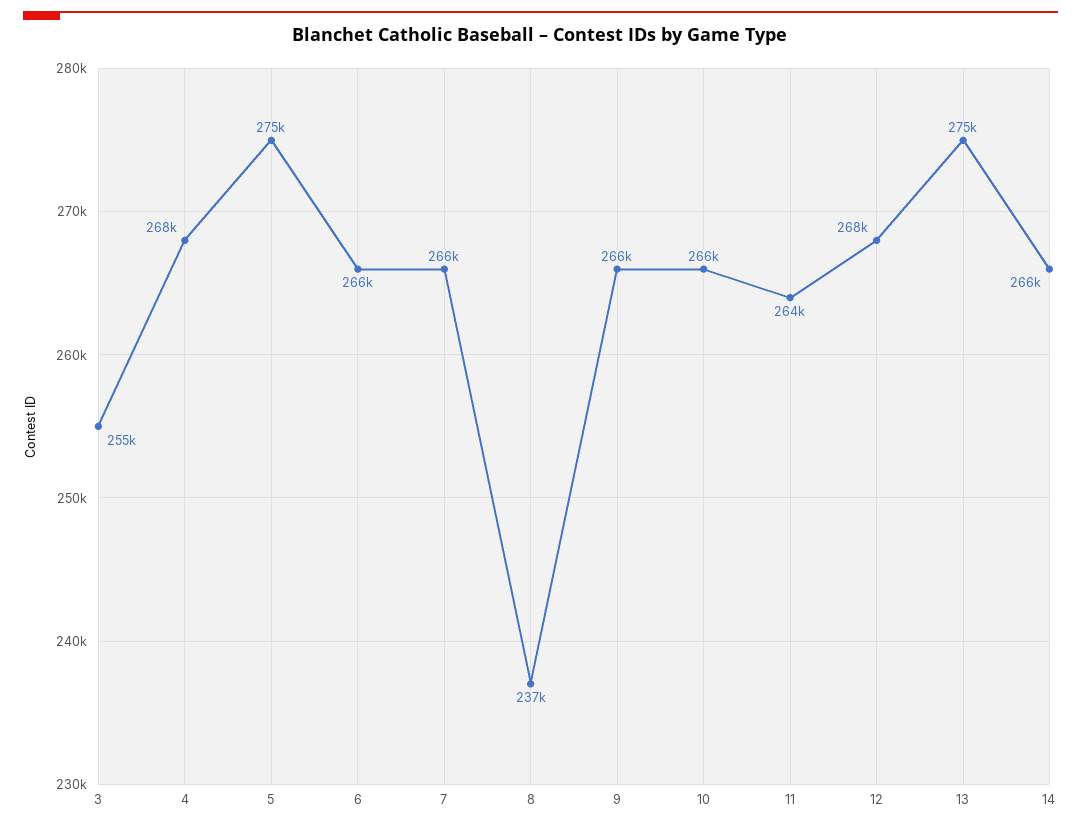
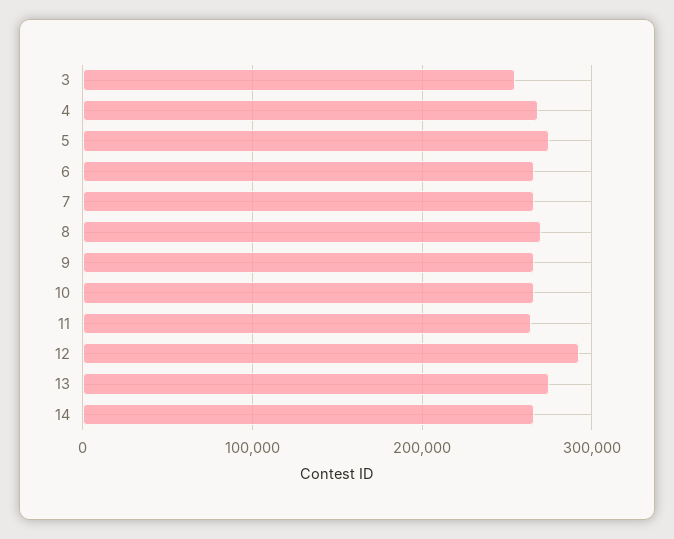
  {
    "3": 255000,
    "4": 268000,
    "5": 275000,
    "6": 266000,
    "7": 266000,
-   "8": 237000,
+   "8": 270000,
    "9": 266000,
    "10": 266000,
    "11": 264000,
-   "12": 268000,
+   "12": 290000,
    "13": 275000,
    "14": 266000
  }

